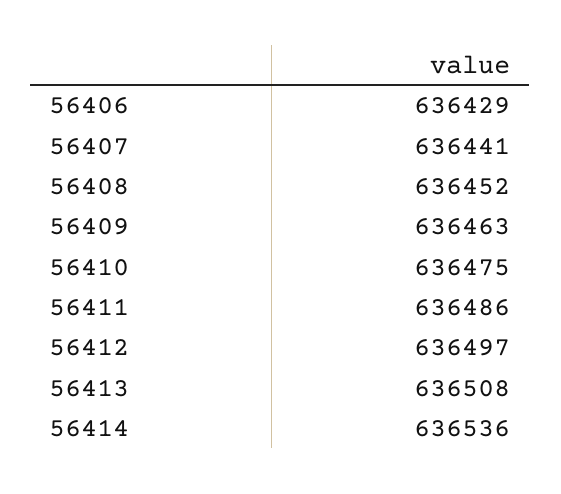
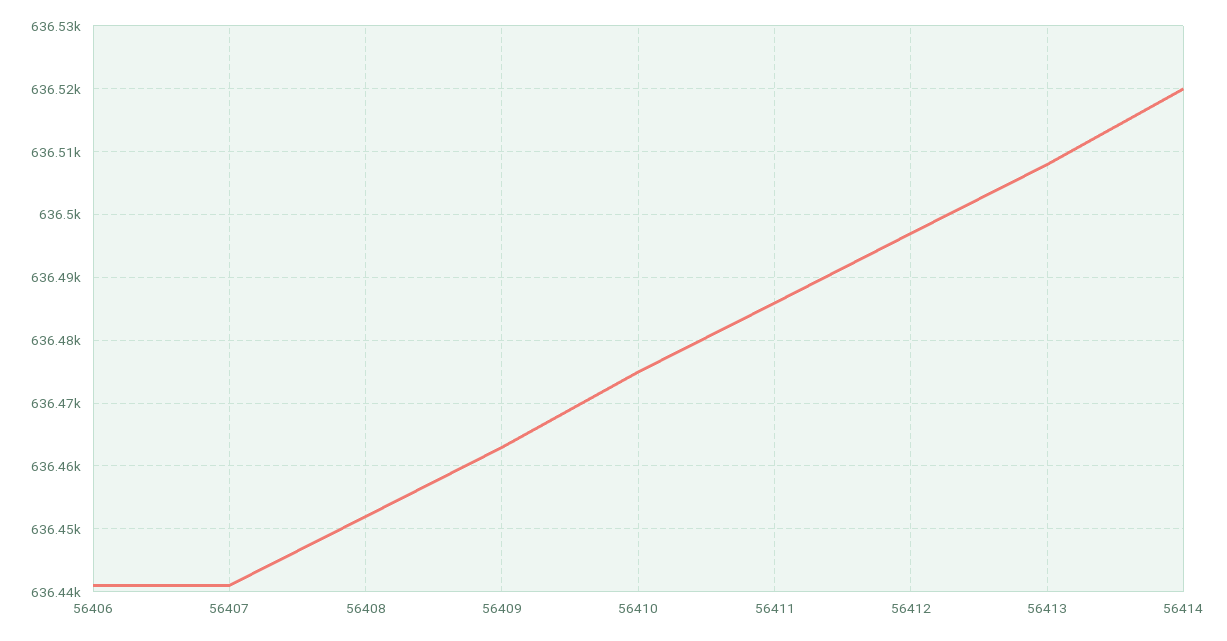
  {
-   "56406": 636429,
+   "56406": 636441,
    "56407": 636441,
    "56408": 636452,
    "56409": 636463,
    "56410": 636475,
    "56411": 636486,
    "56412": 636497,
    "56413": 636508,
-   "56414": 636536
+   "56414": 636520
  }

